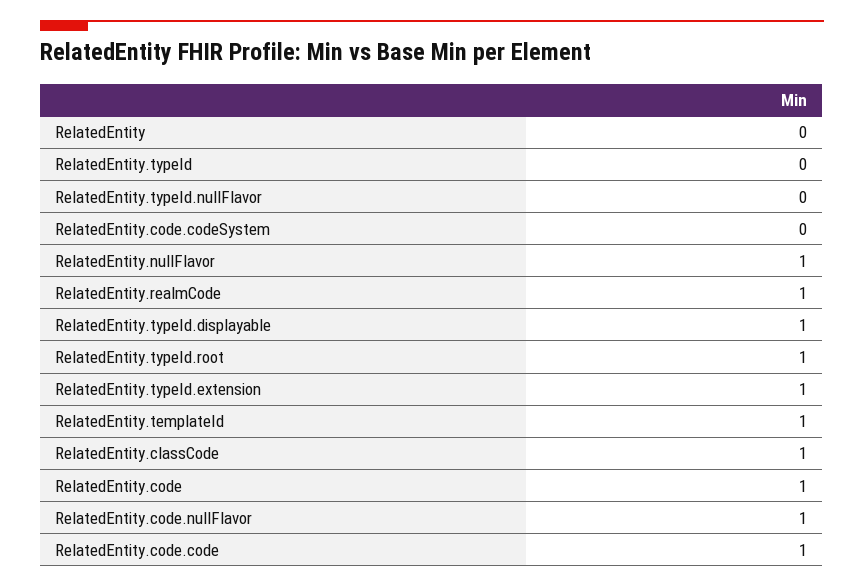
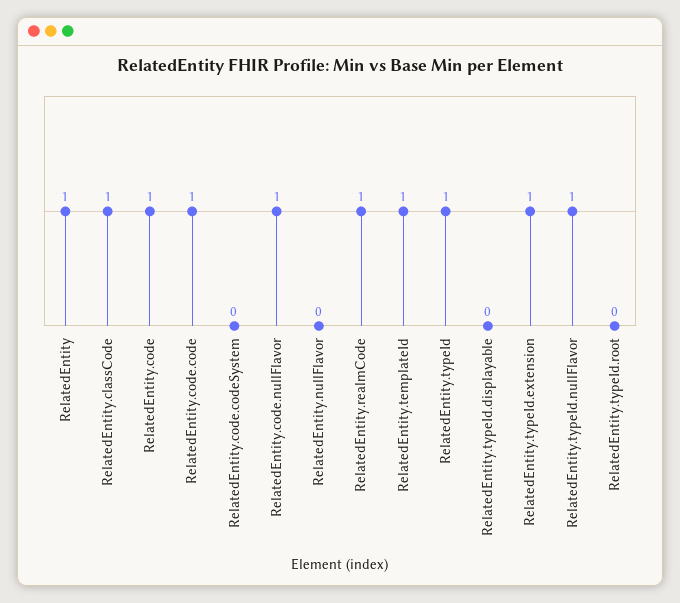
  {
-   "RelatedEntity": 0,
+   "RelatedEntity": 1,
-   "RelatedEntity.typeId": 0,
+   "RelatedEntity.typeId": 1,
-   "RelatedEntity.typeId.nullFlavor": 0,
+   "RelatedEntity.typeId.nullFlavor": 1,
    "RelatedEntity.code.codeSystem": 0,
-   "RelatedEntity.nullFlavor": 1,
+   "RelatedEntity.nullFlavor": 0,
    "RelatedEntity.realmCode": 1,
-   "RelatedEntity.typeId.displayable": 1,
+   "RelatedEntity.typeId.displayable": 0,
-   "RelatedEntity.typeId.root": 1,
+   "RelatedEntity.typeId.root": 0,
    "RelatedEntity.typeId.extension": 1,
    "RelatedEntity.templateId": 1,
    "RelatedEntity.classCode": 1,
    "RelatedEntity.code": 1,
    "RelatedEntity.code.nullFlavor": 1,
    "RelatedEntity.code.code": 1
  }

